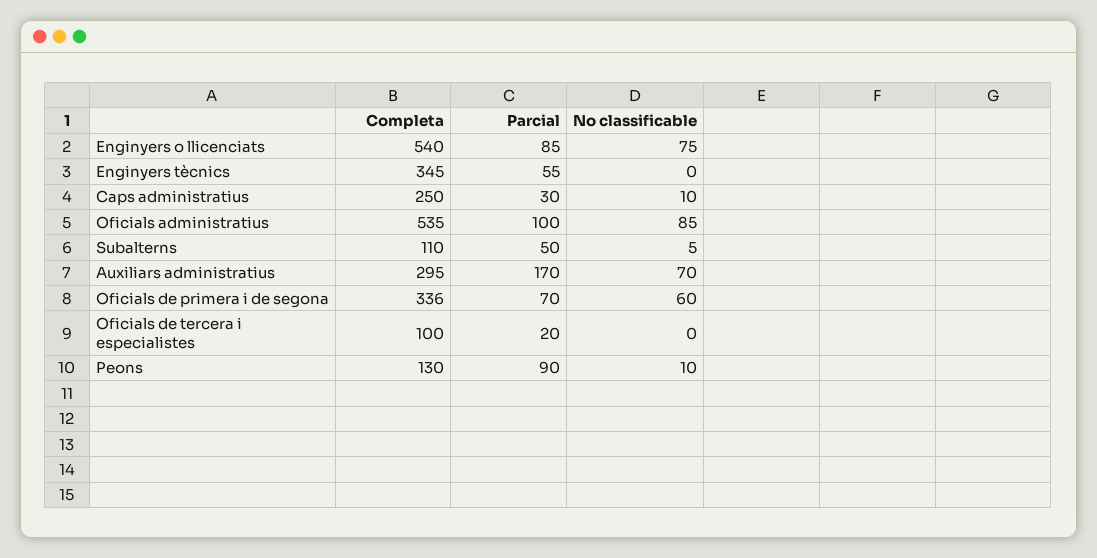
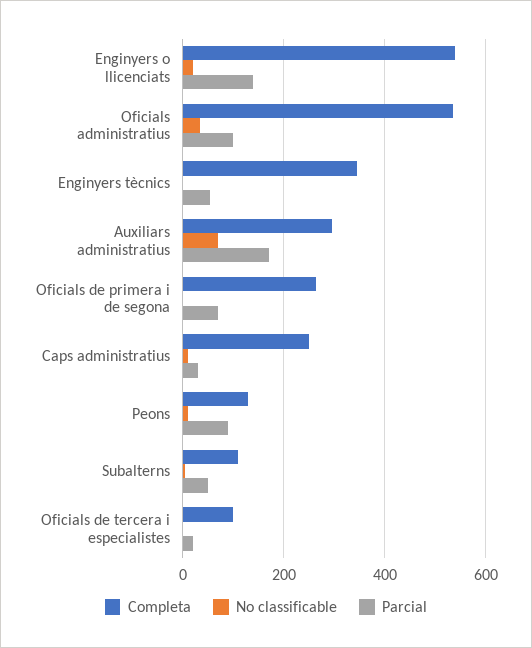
  {
    "Completa": {
      "Enginyers o llicenciats": 540,
      "Enginyers tècnics": 345,
      "Caps administratius": 250,
      "Oficials administratius": 535,
      "Subalterns": 110,
      "Auxiliars administratius": 295,
-     "Oficials de primera i de segona": 336,
+     "Oficials de primera i de segona": 260,
      "Oficials de tercera i especialistes": 100,
      "Peons": 130
    },
    "Parcial": {
-     "Enginyers o llicenciats": 85,
+     "Enginyers o llicenciats": 140,
      "Enginyers tècnics": 55,
      "Caps administratius": 30,
      "Oficials administratius": 100,
      "Subalterns": 50,
      "Auxiliars administratius": 170,
      "Oficials de primera i de segona": 70,
      "Oficials de tercera i especialistes": 20,
      "Peons": 90
    },
    "No classificable": {
-     "Enginyers o llicenciats": 75,
+     "Enginyers o llicenciats": 20,
      "Enginyers tècnics": 0,
      "Caps administratius": 10,
-     "Oficials administratius": 85,
+     "Oficials administratius": 40,
      "Subalterns": 5,
      "Auxiliars administratius": 70,
-     "Oficials de primera i de segona": 60,
+     "Oficials de primera i de segona": 0,
      "Oficials de tercera i especialistes": 0,
      "Peons": 10
    }
  }

